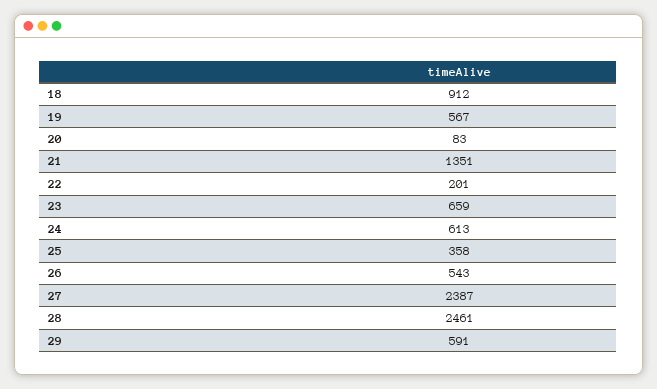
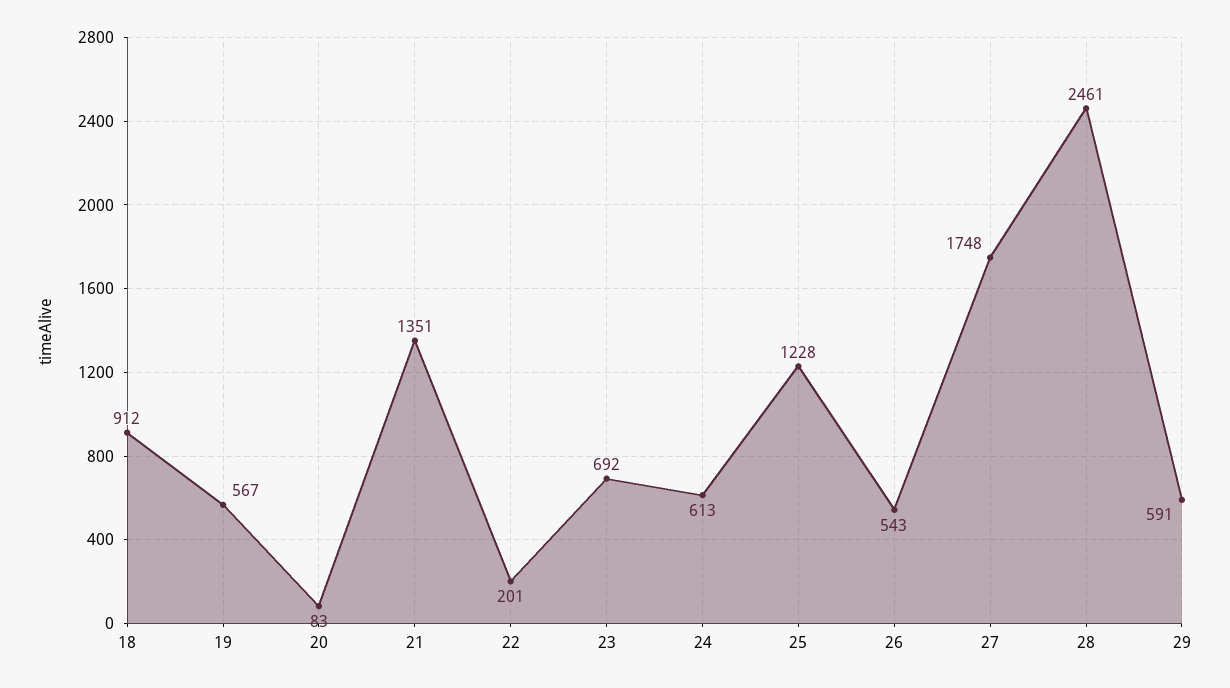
  {
    "18": 912,
    "19": 567,
    "20": 83,
    "21": 1351,
    "22": 201,
-   "23": 659,
+   "23": 692,
    "24": 613,
-   "25": 358,
+   "25": 1228,
    "26": 543,
-   "27": 2387,
+   "27": 1748,
    "28": 2461,
    "29": 591
  }

